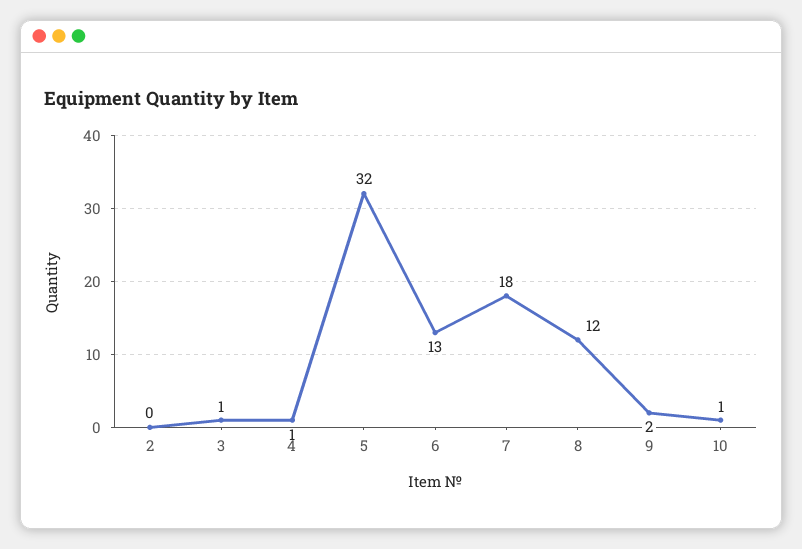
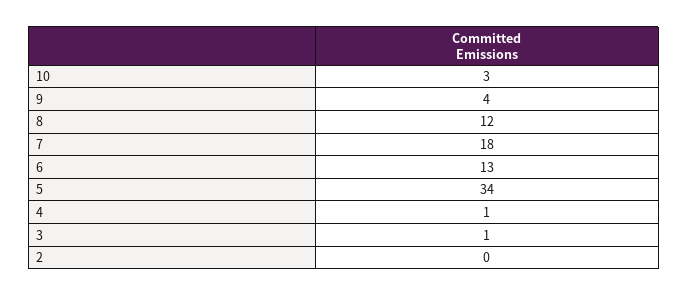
  {
    "2": 0,
    "3": 1,
    "4": 1,
-   "5": 32,
+   "5": 34,
    "6": 13,
    "7": 18,
    "8": 12,
-   "9": 2,
+   "9": 4,
-   "10": 1
+   "10": 3
  }

